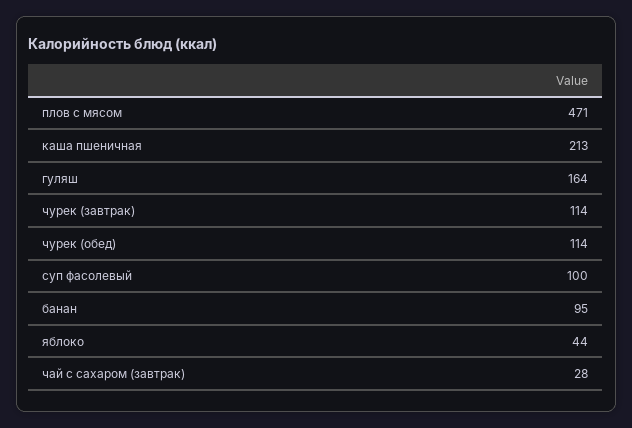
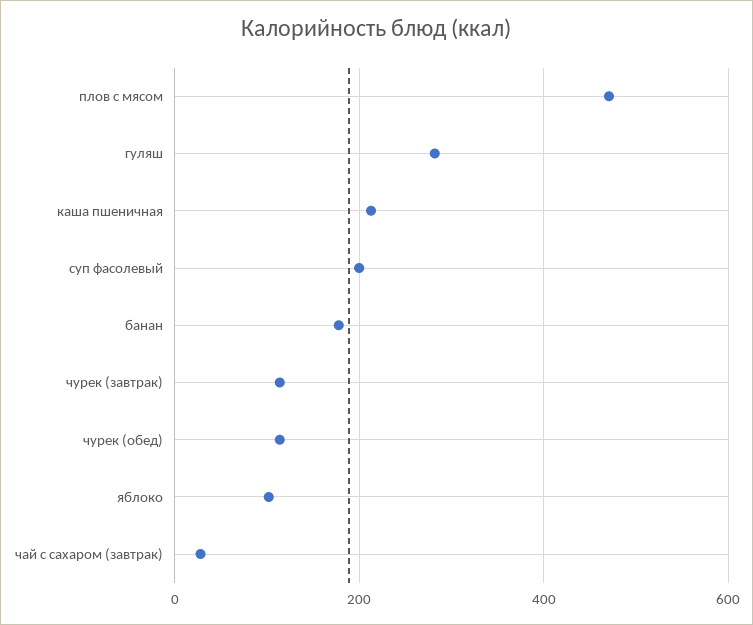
  {
    "плов с мясом": 471,
    "каша пшеничная": 213,
-   "гуляш": 164,
+   "гуляш": 280,
    "чурек (завтрак)": 114,
    "чурек (обед)": 114,
-   "суп фасолевый": 100,
+   "суп фасолевый": 200,
-   "банан": 95,
+   "банан": 180,
-   "яблоко": 44,
+   "яблоко": 100,
    "чай с сахаром (завтрак)": 28
  }

